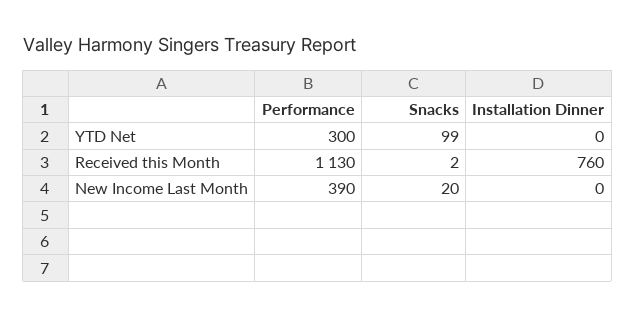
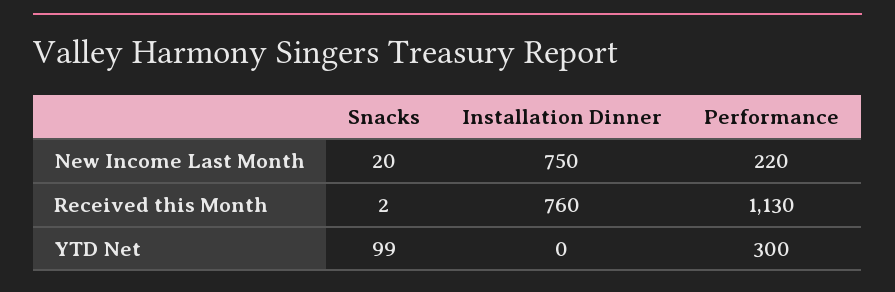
  {
    "Performance": {
      "YTD Net": 300,
      "Received this Month": 1130,
-     "New Income Last Month": 390
+     "New Income Last Month": 220
    },
    "Snacks": {
      "YTD Net": 99,
      "Received this Month": 2,
      "New Income Last Month": 20
    },
    "Installation Dinner": {
      "YTD Net": 0,
      "Received this Month": 760,
-     "New Income Last Month": 0
+     "New Income Last Month": 750
    }
  }

